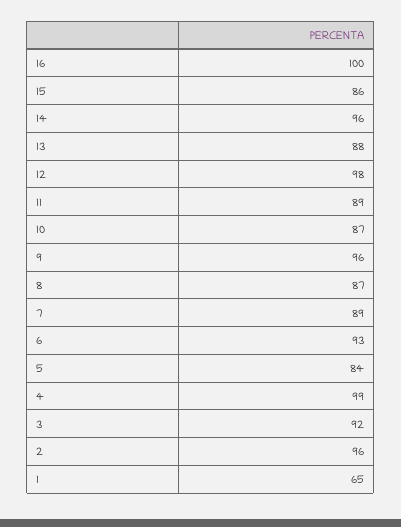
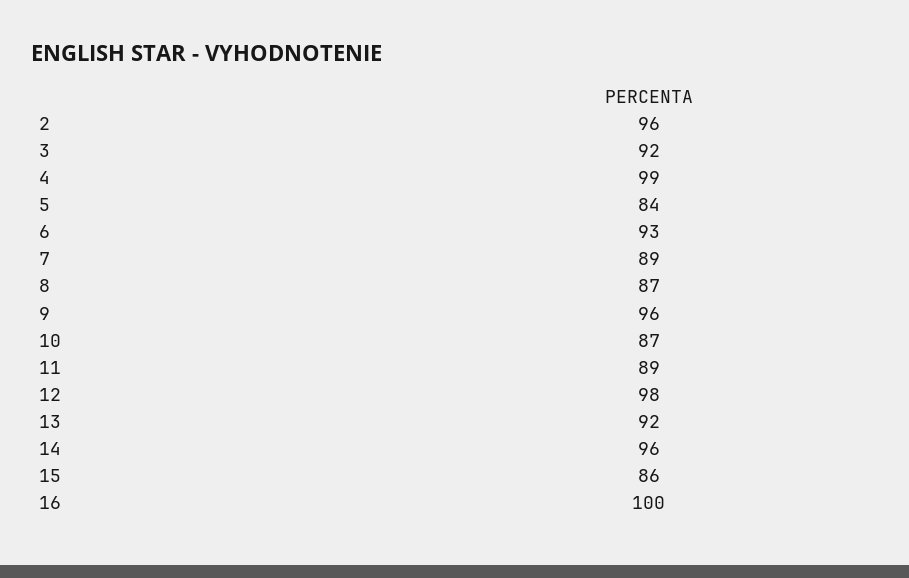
  {
    "16": 100,
    "15": 86,
    "14": 96,
-   "13": 88,
+   "13": 92,
    "12": 98,
    "11": 89,
    "10": 87,
    "9": 96,
    "8": 87,
    "7": 89,
    "6": 93,
    "5": 84,
    "4": 99,
    "3": 92,
-   "2": 96,
+   "2": 96
-   "1": 65
  }

